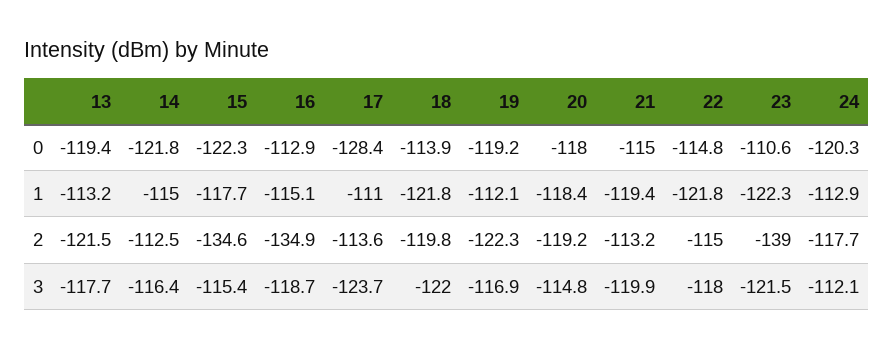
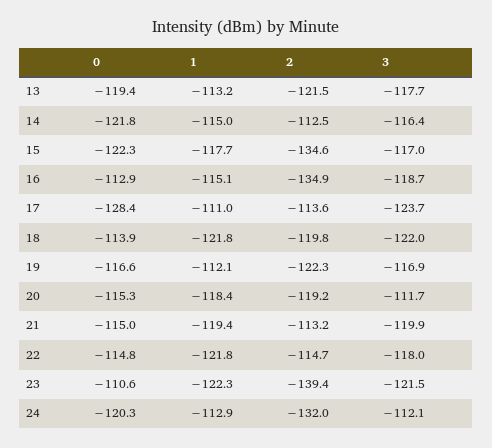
  {
    "13": {
      "0": -119.4,
      "1": -113.2,
      "2": -121.5,
      "3": -117.7
    },
    "14": {
      "0": -121.8,
      "1": -115,
      "2": -112.5,
      "3": -116.4
    },
    "15": {
      "0": -122.3,
      "1": -117.7,
      "2": -134.6,
-     "3": -115.4
+     "3": -117
    },
    "16": {
      "0": -112.9,
      "1": -115.1,
      "2": -134.9,
      "3": -118.7
    },
    "17": {
      "0": -128.4,
      "1": -111,
      "2": -113.6,
      "3": -123.7
    },
    "18": {
      "0": -113.9,
      "1": -121.8,
      "2": -119.8,
      "3": -122
    },
    "19": {
-     "0": -119.2,
+     "0": -116.6,
      "1": -112.1,
      "2": -122.3,
      "3": -116.9
    },
    "20": {
-     "0": -118,
+     "0": -115.3,
      "1": -118.4,
      "2": -119.2,
-     "3": -114.8
+     "3": -111.7
    },
    "21": {
      "0": -115,
      "1": -119.4,
      "2": -113.2,
      "3": -119.9
    },
    "22": {
      "0": -114.8,
      "1": -121.8,
-     "2": -115,
+     "2": -114.7,
      "3": -118
    },
    "23": {
      "0": -110.6,
      "1": -122.3,
-     "2": -139,
+     "2": -139.4,
      "3": -121.5
    },
    "24": {
      "0": -120.3,
      "1": -112.9,
-     "2": -117.7,
+     "2": -132,
      "3": -112.1
    }
  }

